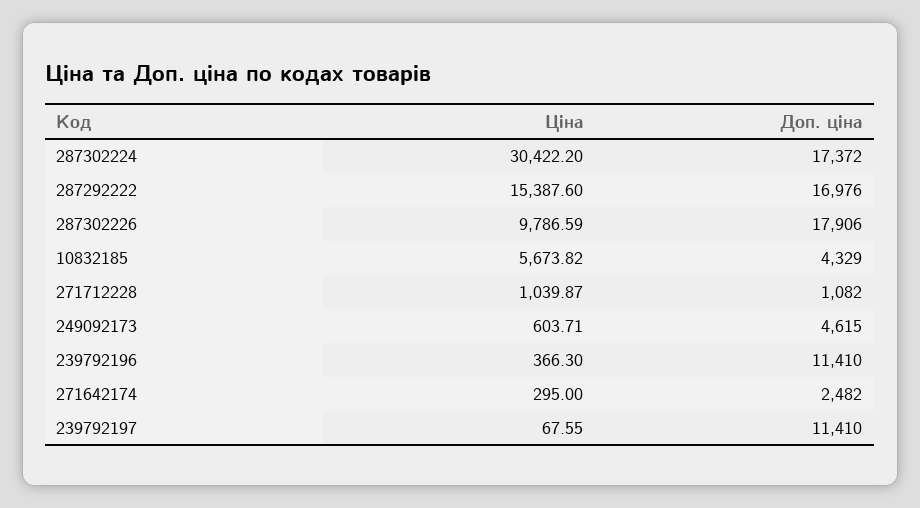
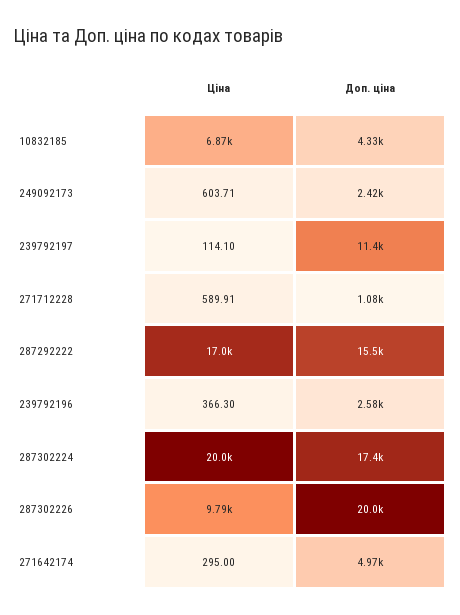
  {
    "Ціна": {
-     "287302224": 30422.2,
+     "287302224": 20000,
-     "287292222": 15387.6,
+     "287292222": 17000,
      "287302226": 9786.59,
-     "10832185": 5673.82,
+     "10832185": 6870,
-     "271712228": 1039.87,
+     "271712228": 589.91,
      "249092173": 603.71,
      "239792196": 366.3,
      "271642174": 295,
-     "239792197": 67.55
+     "239792197": 114.1
    },
    "Доп. ціна": {
      "287302224": 17372,
-     "287292222": 16976,
+     "287292222": 15500,
-     "287302226": 17906,
+     "287302226": 20000,
      "10832185": 4329,
      "271712228": 1082,
-     "249092173": 4615,
+     "249092173": 2420,
-     "239792196": 11410,
+     "239792196": 2580,
-     "271642174": 2482,
+     "271642174": 4970,
      "239792197": 11410
    }
  }

